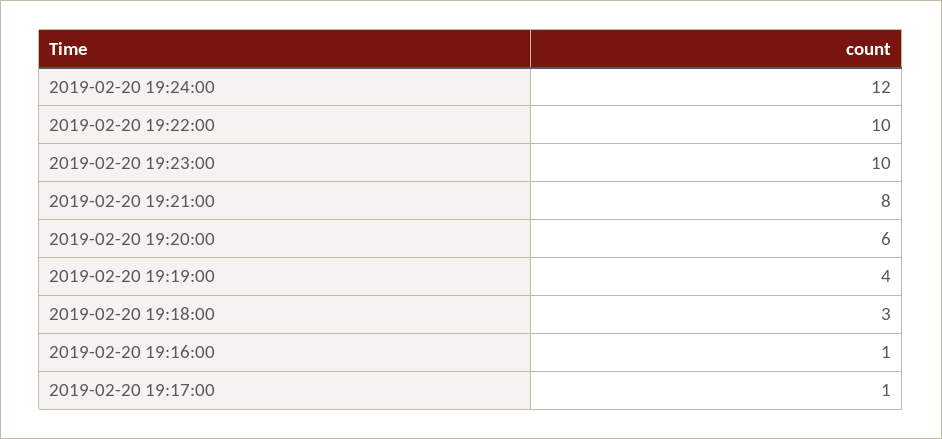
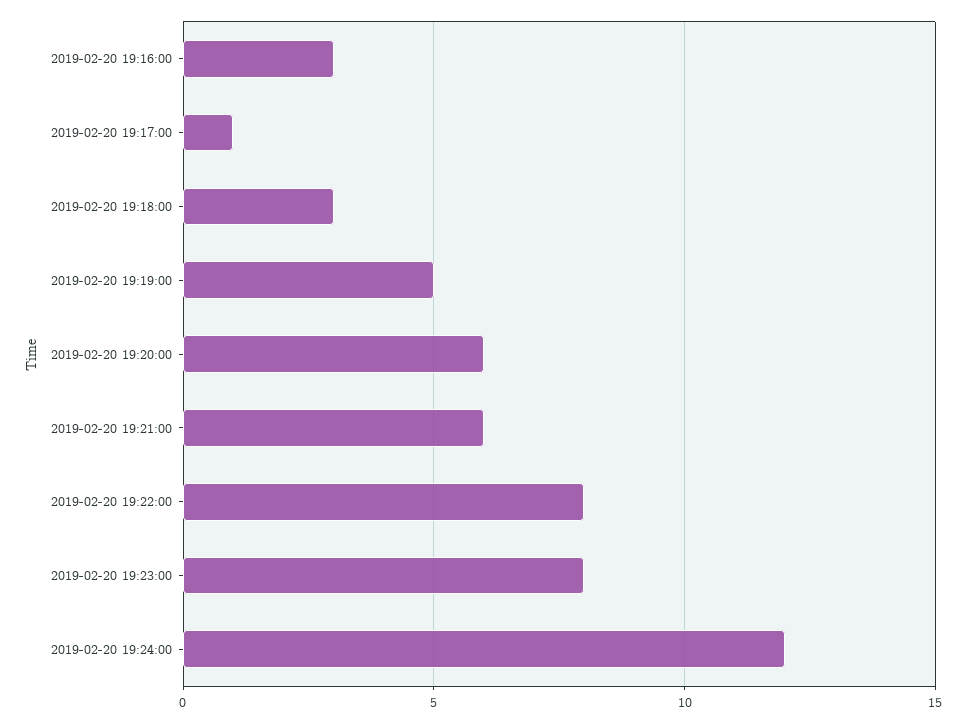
  {
    "2019-02-20 19:24:00": 12,
-   "2019-02-20 19:22:00": 10,
+   "2019-02-20 19:22:00": 8,
-   "2019-02-20 19:23:00": 10,
+   "2019-02-20 19:23:00": 8,
-   "2019-02-20 19:21:00": 8,
+   "2019-02-20 19:21:00": 6,
    "2019-02-20 19:20:00": 6,
-   "2019-02-20 19:19:00": 4,
+   "2019-02-20 19:19:00": 5,
    "2019-02-20 19:18:00": 3,
-   "2019-02-20 19:16:00": 1,
+   "2019-02-20 19:16:00": 3,
    "2019-02-20 19:17:00": 1
  }

